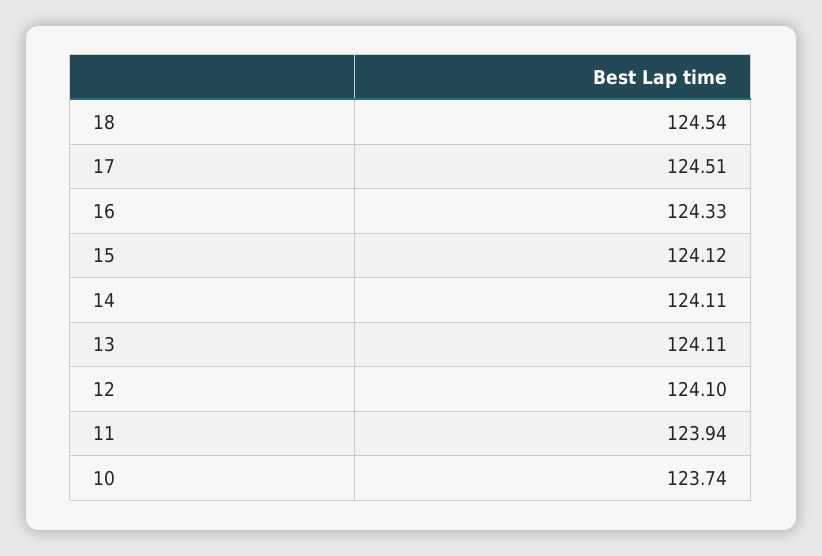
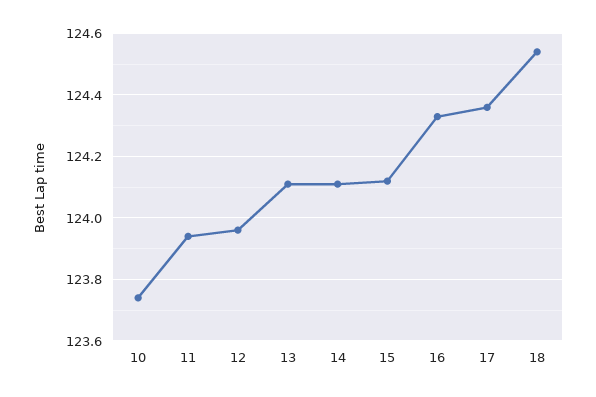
  {
    "18": 124.54,
-   "17": 124.51,
+   "17": 124.35,
    "16": 124.33,
    "15": 124.12,
    "14": 124.11,
    "13": 124.11,
-   "12": 124.1,
+   "12": 123.95,
    "11": 123.94,
    "10": 123.74
  }

